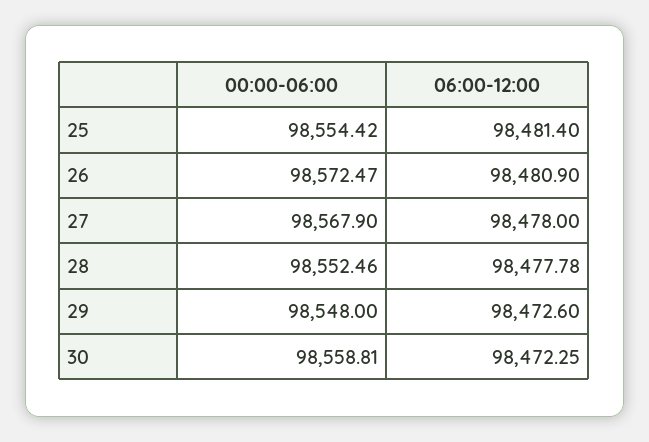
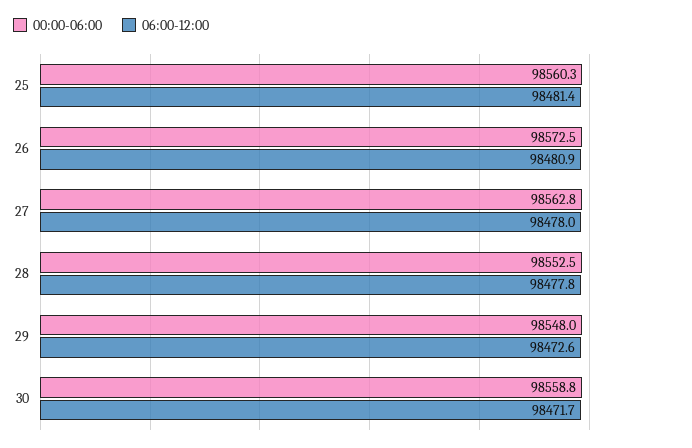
  {
    "00:00-06:00": {
-     "25": 98554.42,
+     "25": 98560.3,
      "26": 98572.47,
-     "27": 98567.9,
+     "27": 98562.8,
      "28": 98552.46,
      "29": 98548,
      "30": 98558.81
    },
    "06:00-12:00": {
      "25": 98481.4,
      "26": 98480.9,
      "27": 98478,
      "28": 98477.78,
      "29": 98472.6,
-     "30": 98472.25
+     "30": 98471.7
    }
  }

